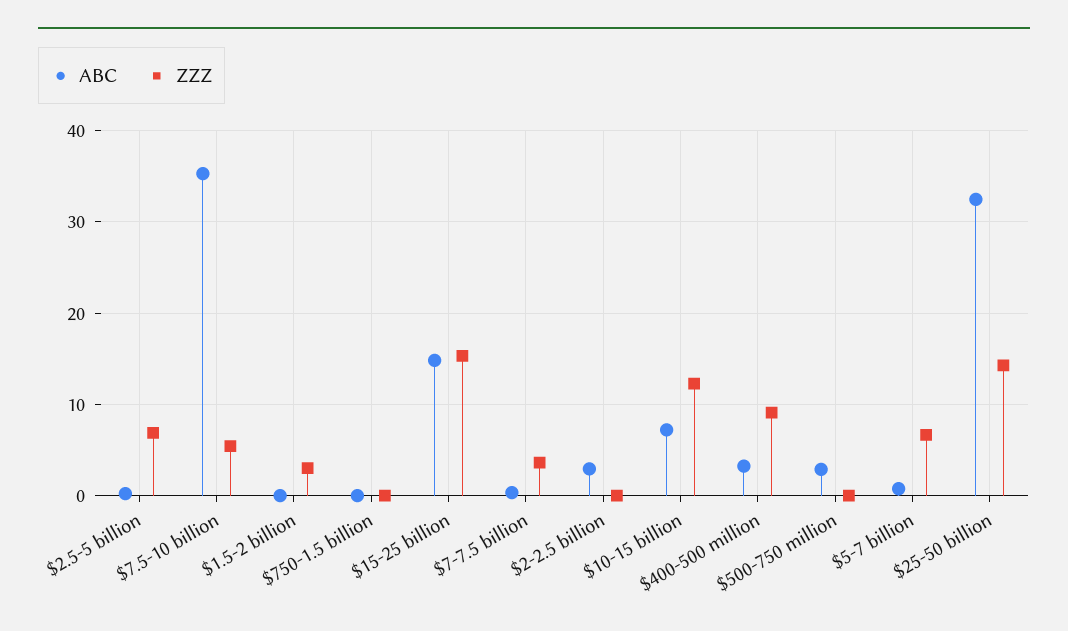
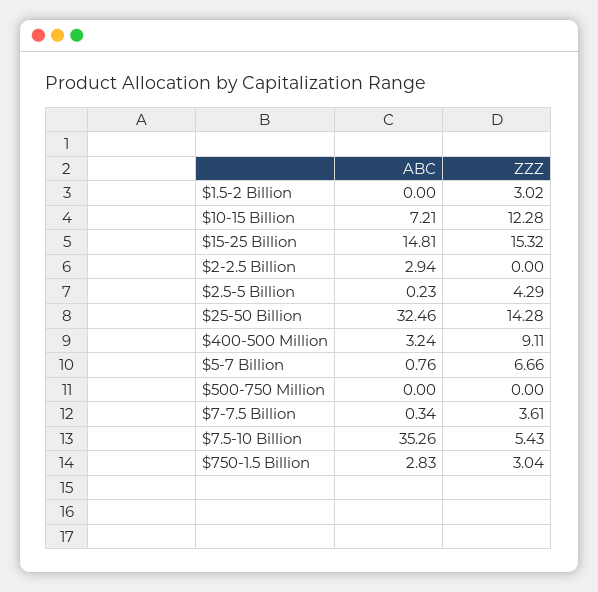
  {
    "ABC": {
      "$2.5-5 billion": 0.23,
      "$7.5-10 billion": 35.26,
      "$1.5-2 billion": 0,
-     "$750-1.5 billion": 0,
+     "$750-1.5 billion": 2.83,
      "$15-25 billion": 14.81,
      "$7-7.5 billion": 0.34,
      "$2-2.5 billion": 2.94,
      "$10-15 billion": 7.21,
      "$400-500 million": 3.24,
-     "$500-750 million": 3,
+     "$500-750 million": 0,
      "$5-7 billion": 0.76,
      "$25-50 billion": 32.46
    },
    "ZZZ": {
-     "$2.5-5 billion": 7,
+     "$2.5-5 billion": 4.29,
      "$7.5-10 billion": 5.43,
      "$1.5-2 billion": 3.02,
-     "$750-1.5 billion": 0,
+     "$750-1.5 billion": 3.04,
      "$15-25 billion": 15.32,
      "$7-7.5 billion": 3.61,
      "$2-2.5 billion": 0,
      "$10-15 billion": 12.28,
      "$400-500 million": 9.11,
      "$500-750 million": 0,
      "$5-7 billion": 6.66,
      "$25-50 billion": 14.28
    }
  }

